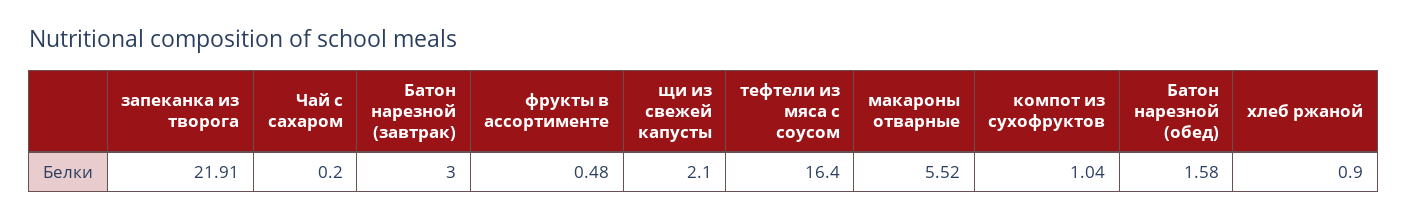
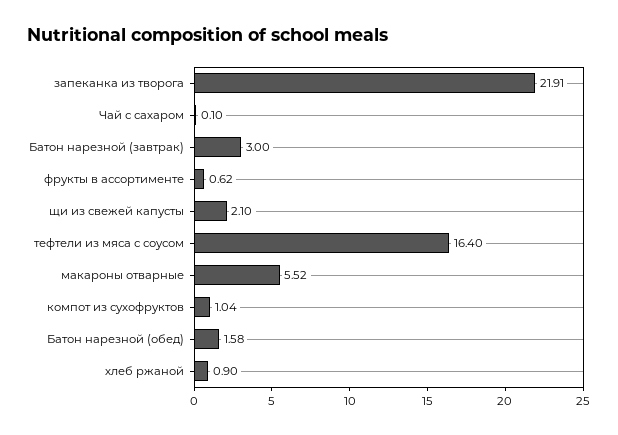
  {
    "запеканка из творога": 21.91,
-   "Чай с сахаром": 0.2,
+   "Чай с сахаром": 0.1,
    "Батон нарезной (завтрак)": 3,
-   "фрукты в ассортименте": 0.48,
+   "фрукты в ассортименте": 0.62,
    "щи из свежей капусты": 2.1,
    "тефтели из мяса с соусом": 16.4,
    "макароны отварные": 5.52,
    "компот из сухофруктов": 1.04,
    "Батон нарезной (обед)": 1.58,
    "хлеб ржаной": 0.9
  }

